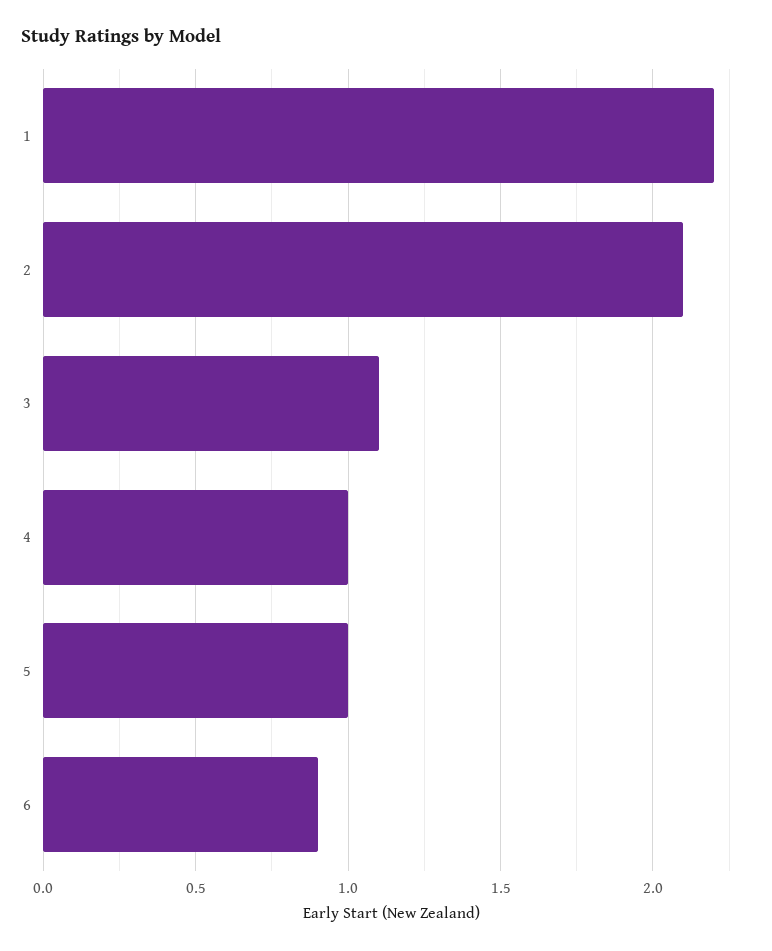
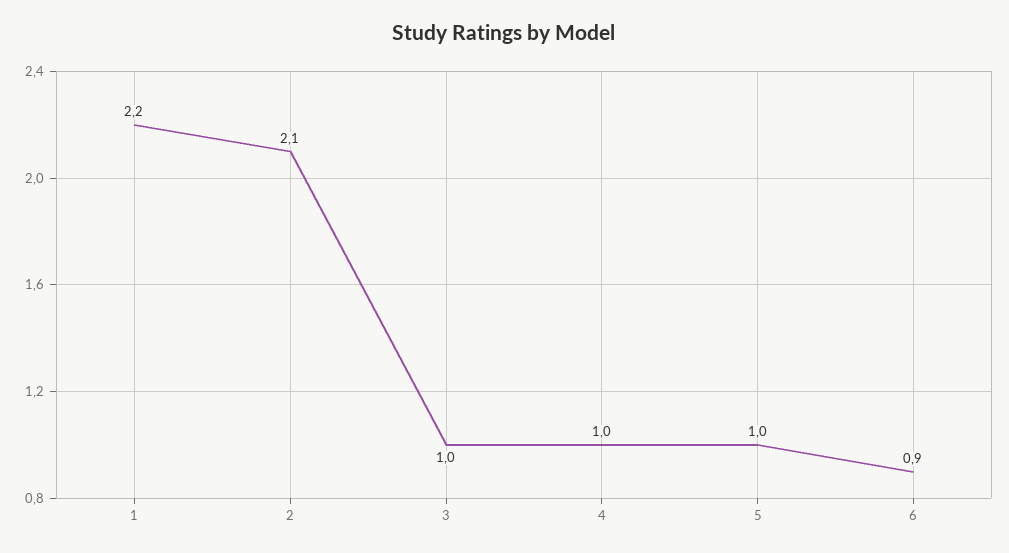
  {
    "1": 2.2,
    "2": 2.1,
-   "3": 1.1,
+   "3": 1,
    "4": 1,
    "5": 1,
    "6": 0.9
  }

